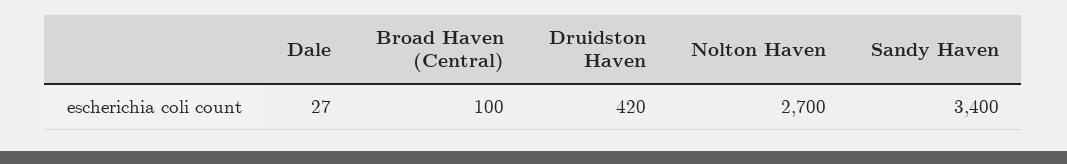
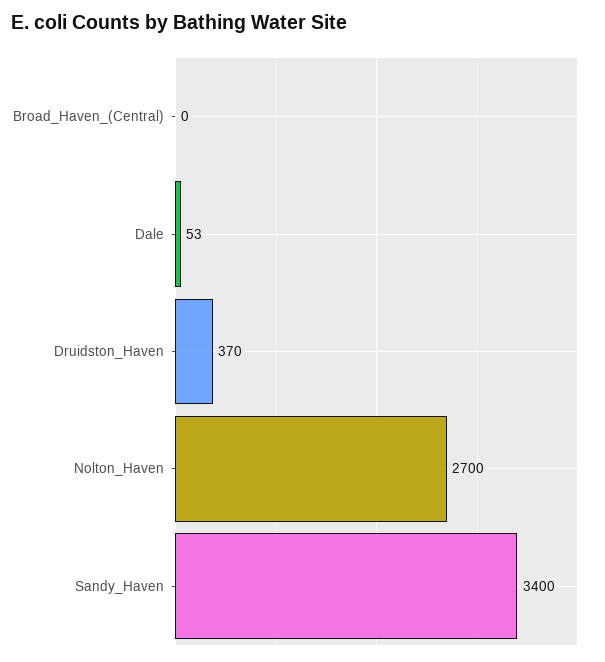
  {
-   "Dale": 27,
+   "Dale": 53,
-   "Broad Haven (Central)": 100,
+   "Broad Haven (Central)": 0,
-   "Druidston Haven": 420,
+   "Druidston Haven": 370,
    "Nolton Haven": 2700,
    "Sandy Haven": 3400
  }

